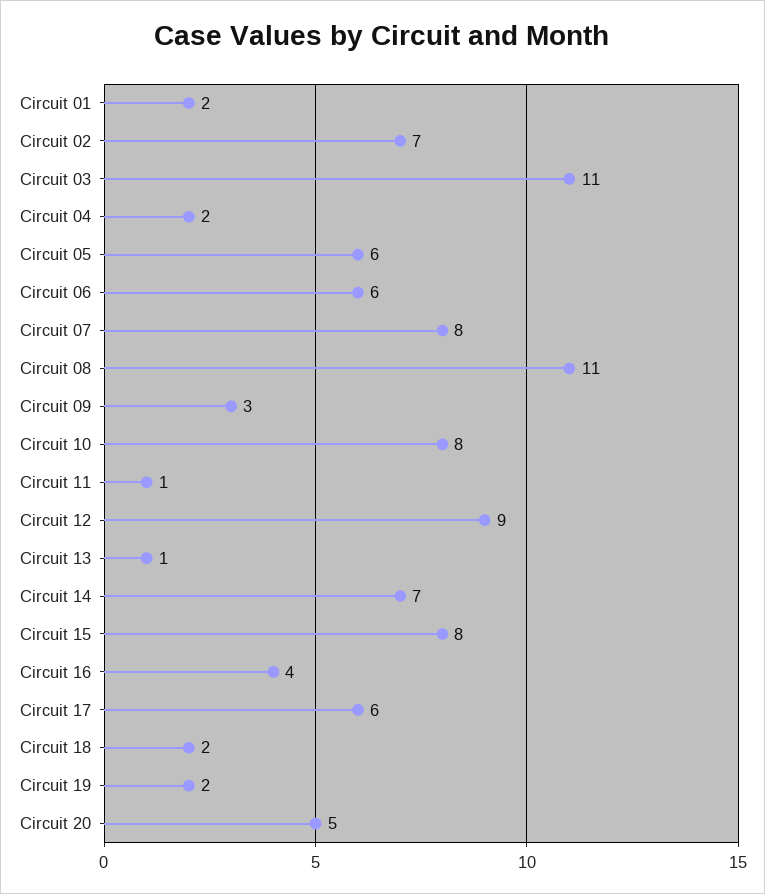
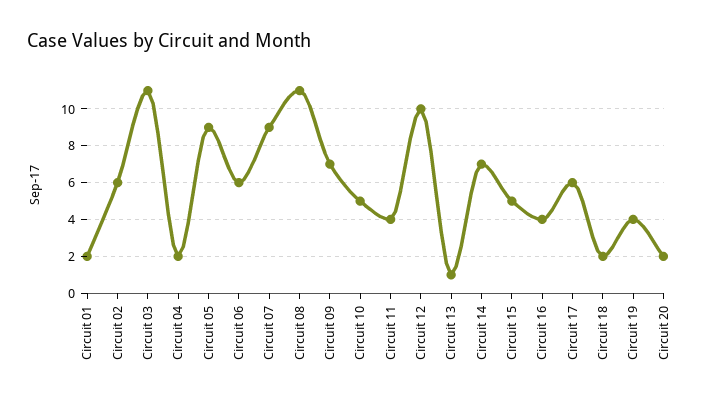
  {
    "Circuit 01": 2,
-   "Circuit 02": 7,
+   "Circuit 02": 6,
    "Circuit 03": 11,
    "Circuit 04": 2,
-   "Circuit 05": 6,
+   "Circuit 05": 9,
    "Circuit 06": 6,
-   "Circuit 07": 8,
+   "Circuit 07": 9,
    "Circuit 08": 11,
-   "Circuit 09": 3,
+   "Circuit 09": 7,
-   "Circuit 10": 8,
+   "Circuit 10": 5,
-   "Circuit 11": 1,
+   "Circuit 11": 4,
-   "Circuit 12": 9,
+   "Circuit 12": 10,
    "Circuit 13": 1,
    "Circuit 14": 7,
-   "Circuit 15": 8,
+   "Circuit 15": 5,
    "Circuit 16": 4,
    "Circuit 17": 6,
    "Circuit 18": 2,
-   "Circuit 19": 2,
+   "Circuit 19": 4,
-   "Circuit 20": 5
+   "Circuit 20": 2
  }

